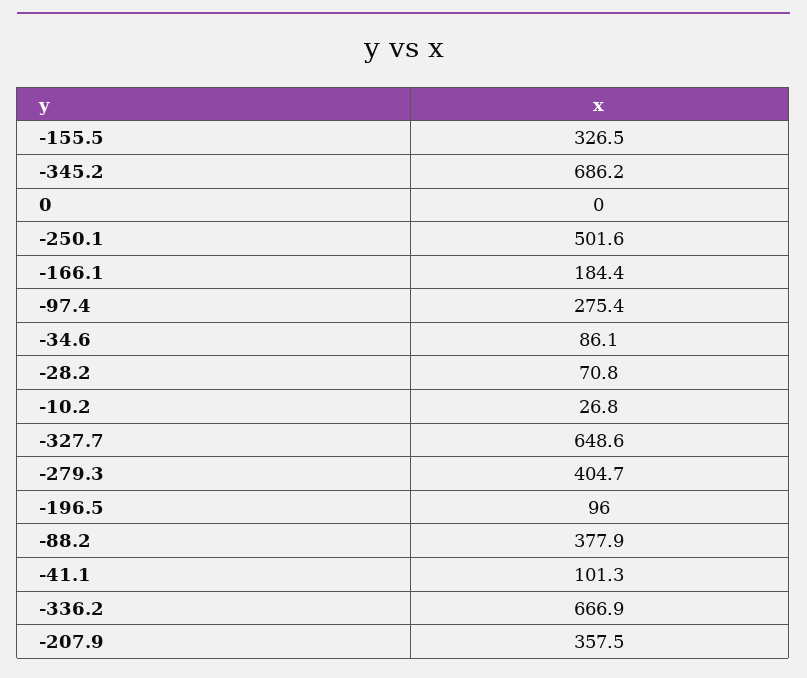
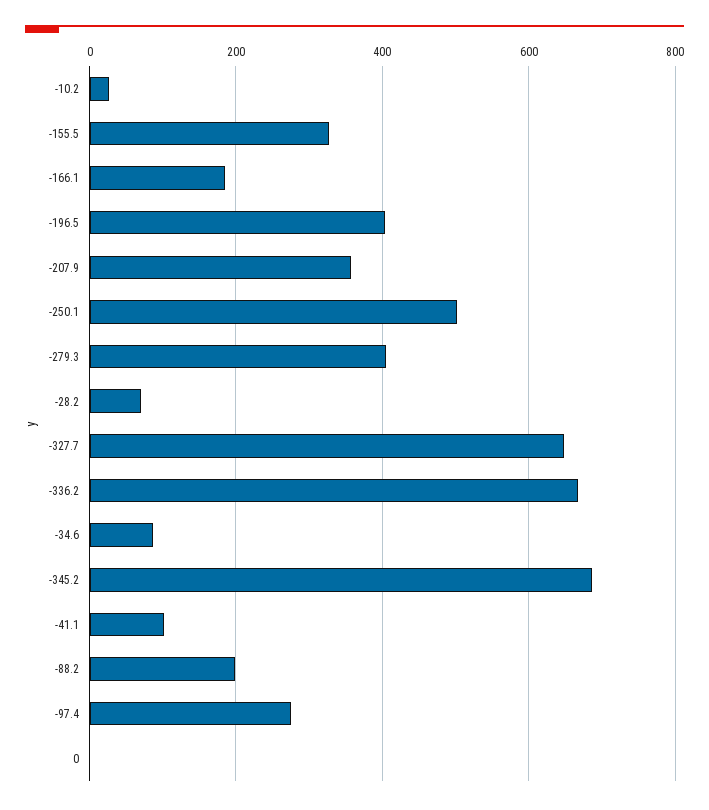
  {
    "-155.5": 326.5,
    "-345.2": 686.2,
    "0": 0,
    "-250.1": 501.6,
    "-166.1": 184.4,
    "-97.4": 275.4,
    "-34.6": 86.1,
    "-28.2": 70.8,
    "-10.2": 26.8,
    "-327.7": 648.6,
    "-279.3": 404.7,
-   "-196.5": 96,
+   "-196.5": 400,
-   "-88.2": 377.9,
+   "-88.2": 200,
    "-41.1": 101.3,
    "-336.2": 666.9,
    "-207.9": 357.5
  }

